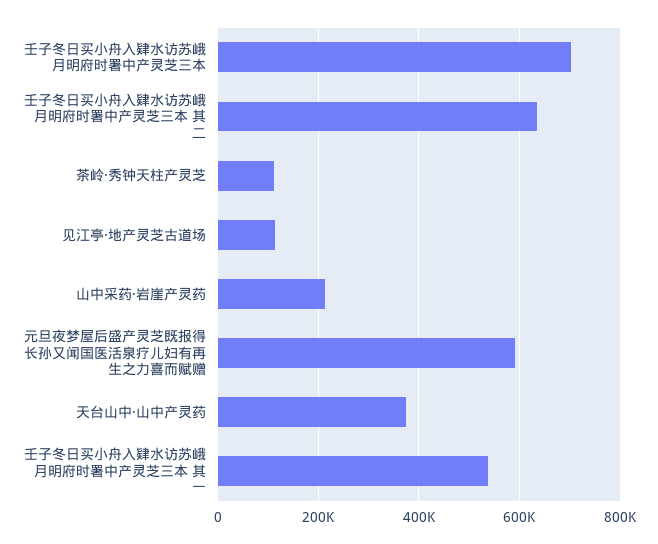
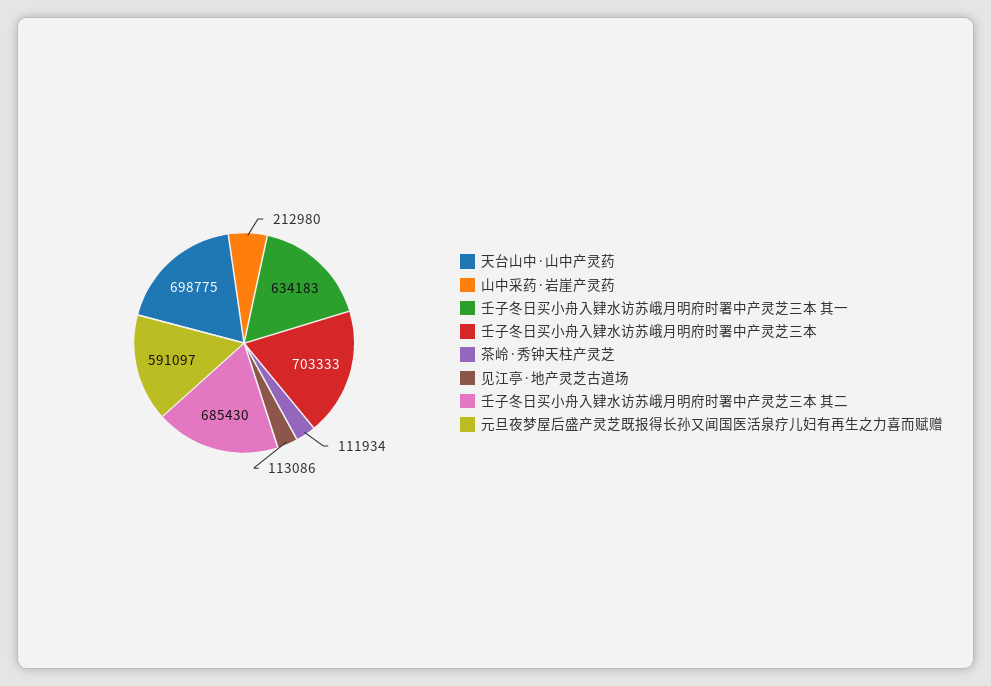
  {
    "壬子冬日买小舟入肄水访苏峨月明府时署中产灵芝三本": 703333,
-   "壬子冬日买小舟入肄水访苏峨月明府时署中产灵芝三本 其二": 640000,
+   "壬子冬日买小舟入肄水访苏峨月明府时署中产灵芝三本 其二": 685430,
    "茶岭·秀钟天柱产灵芝": 111934,
    "见江亭·地产灵芝古道场": 113086,
    "山中采药·岩崖产灵药": 212980,
    "元旦夜梦屋后盛产灵芝既报得长孙又闻国医活泉疗儿妇有再生之力喜而赋赠": 591097,
-   "天台山中·山中产灵药": 380000,
+   "天台山中·山中产灵药": 698775,
-   "壬子冬日买小舟入肄水访苏峨月明府时署中产灵芝三本 其一": 540000
+   "壬子冬日买小舟入肄水访苏峨月明府时署中产灵芝三本 其一": 634183
  }

